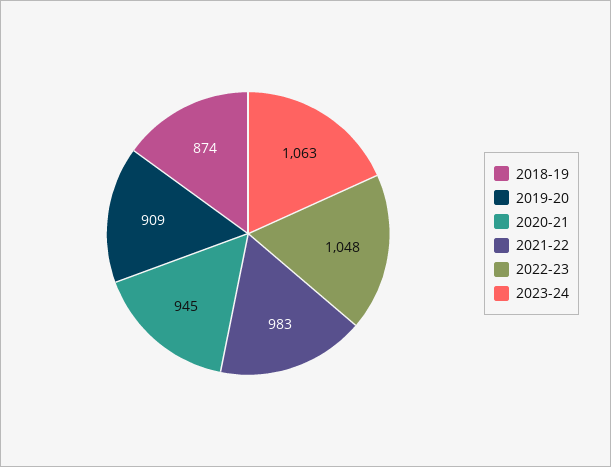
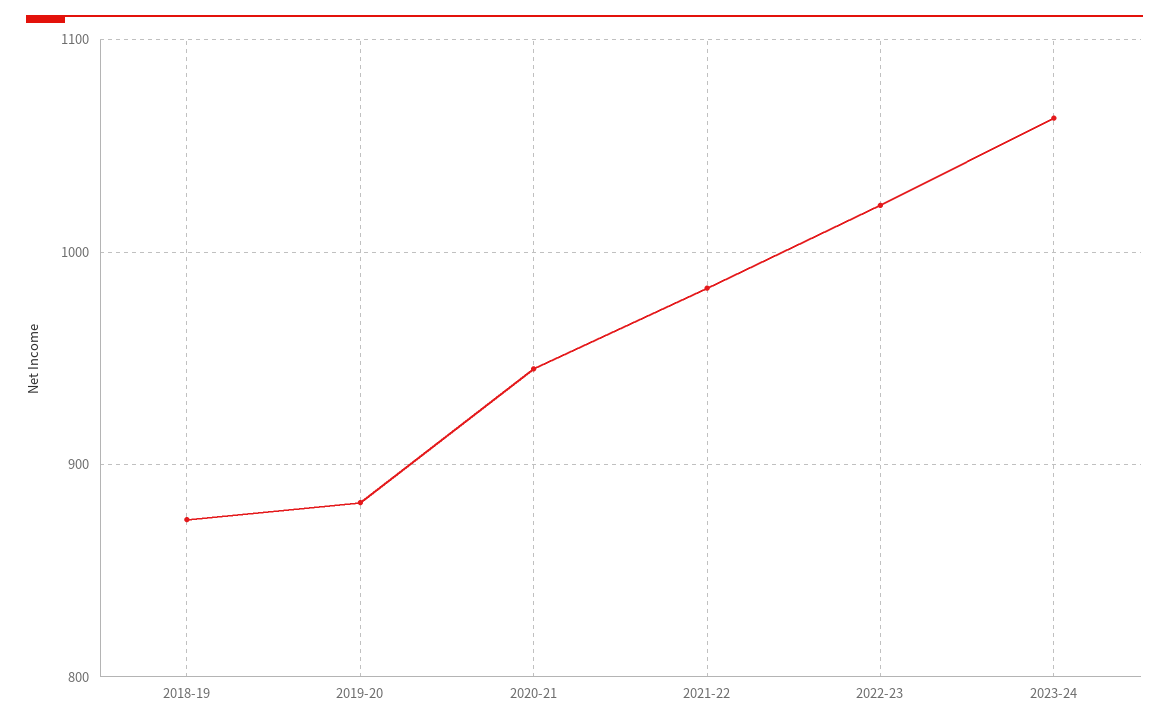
  {
    "2018-19": 874,
-   "2019-20": 909,
+   "2019-20": 880,
    "2020-21": 945,
    "2021-22": 983,
-   "2022-23": 1048,
+   "2022-23": 1020,
    "2023-24": 1063
  }

